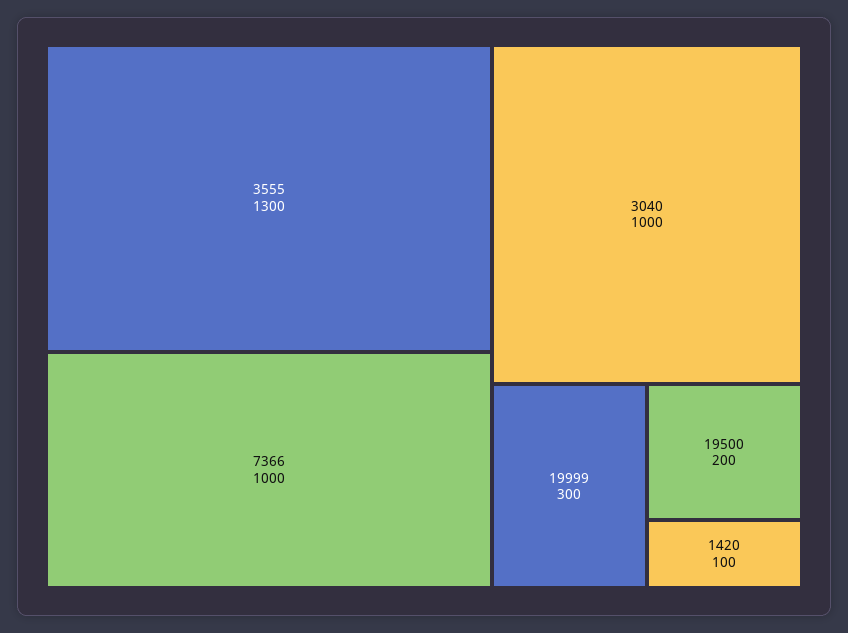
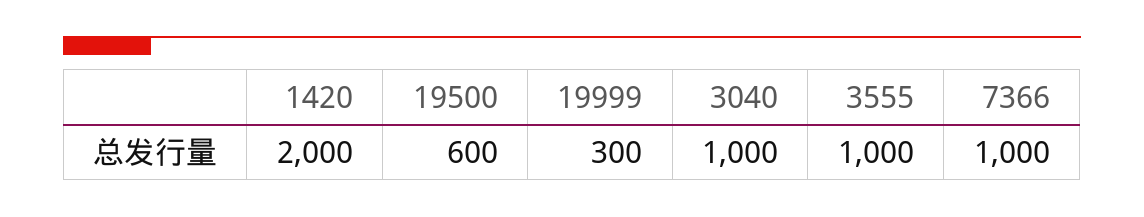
  {
-   "3555": 1300,
+   "3555": 1000,
    "7366": 1000,
    "3040": 1000,
    "19999": 300,
-   "19500": 200,
+   "19500": 600,
-   "1420": 100
+   "1420": 2000
  }

